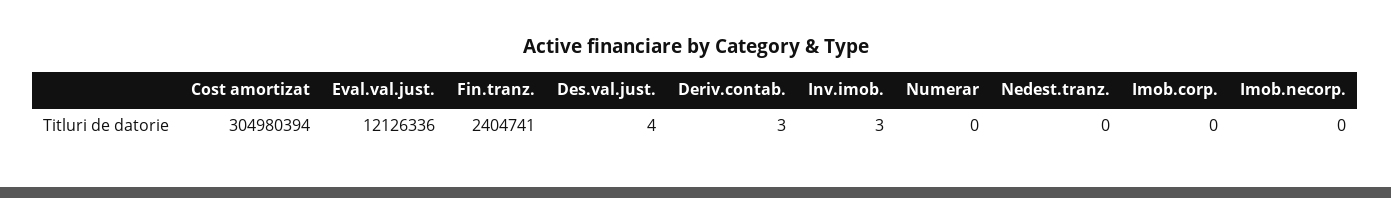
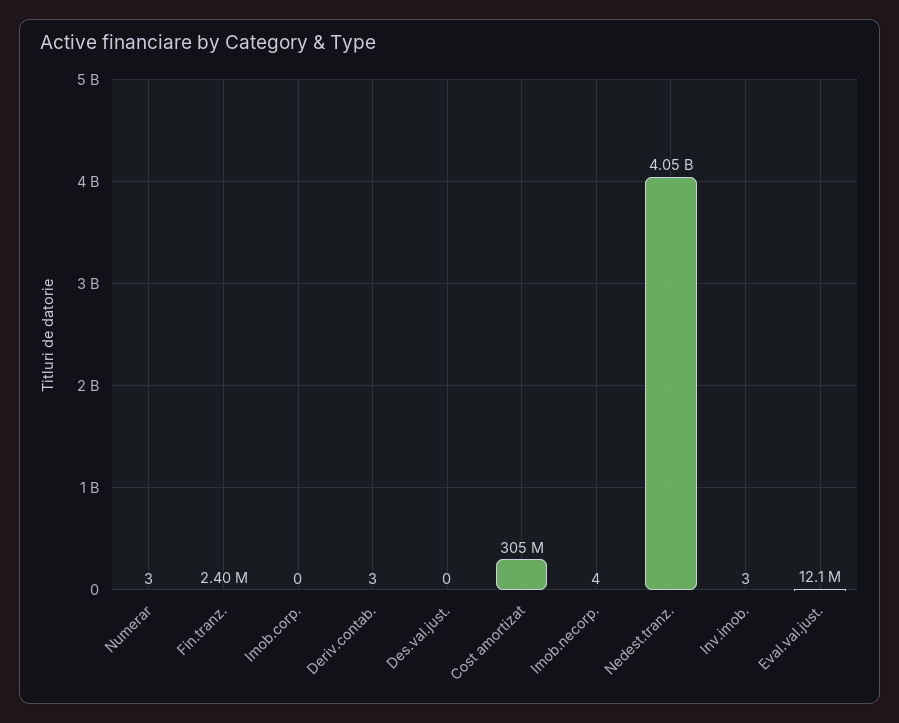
  {
    "Cost amortizat": 304980394,
    "Eval.val.just.": 12126336,
    "Fin.tranz.": 2404741,
-   "Des.val.just.": 4,
+   "Des.val.just.": 0,
    "Deriv.contab.": 3,
    "Inv.imob.": 3,
-   "Numerar": 0,
+   "Numerar": 3,
-   "Nedest.tranz.": 0,
+   "Nedest.tranz.": 4050000000,
    "Imob.corp.": 0,
-   "Imob.necorp.": 0
+   "Imob.necorp.": 4
  }

